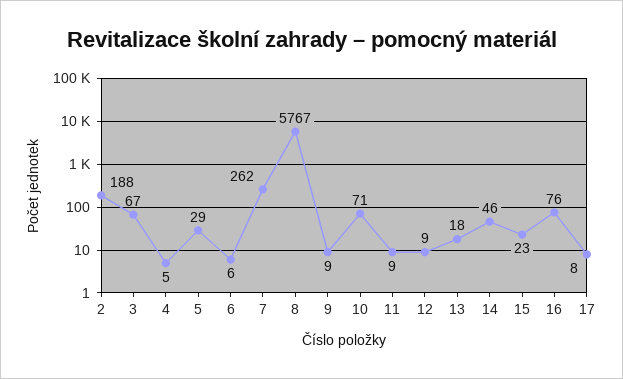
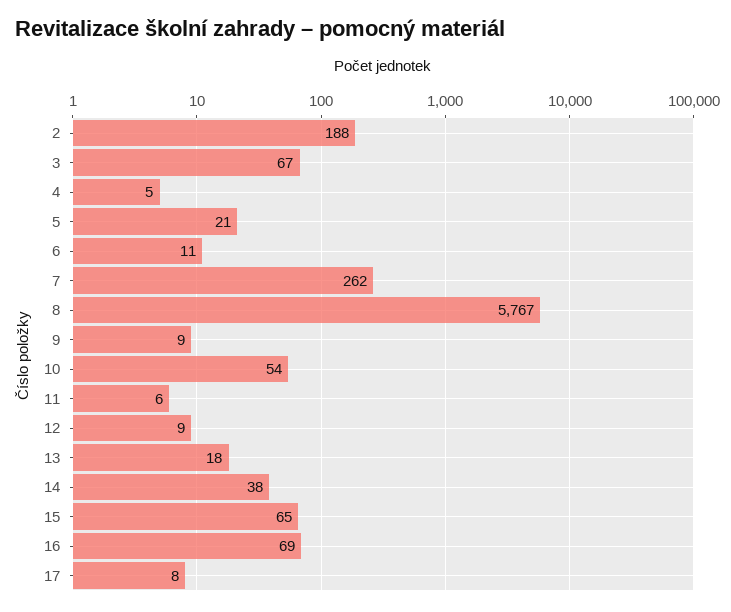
  {
    "2": 188,
    "3": 67,
    "4": 5,
-   "5": 29,
+   "5": 21,
-   "6": 6,
+   "6": 11,
    "7": 262,
    "8": 5767,
    "9": 9,
-   "10": 71,
+   "10": 54,
-   "11": 9,
+   "11": 6,
    "12": 9,
    "13": 18,
-   "14": 46,
+   "14": 38,
-   "15": 23,
+   "15": 65,
-   "16": 76,
+   "16": 69,
    "17": 8
  }

